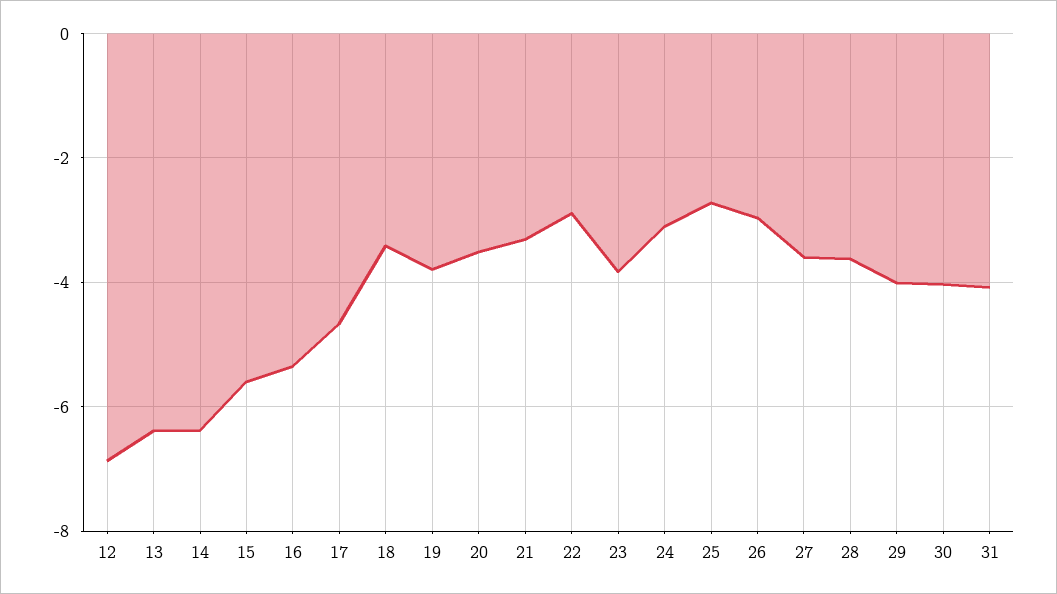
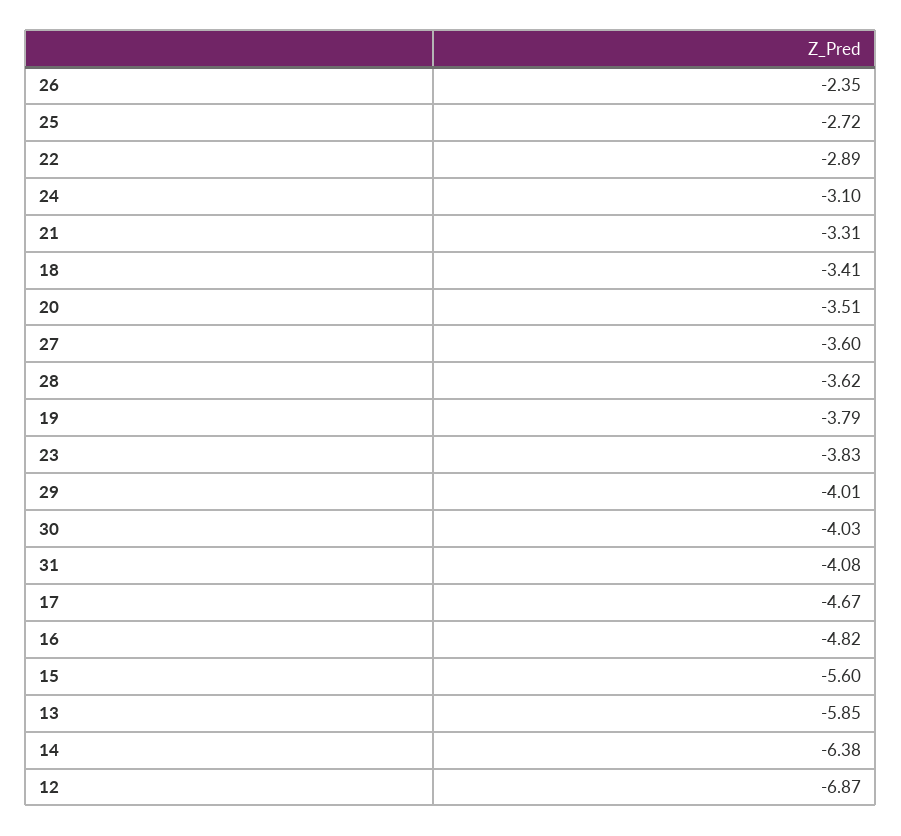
  {
    "12": -6.87,
-   "13": -6.4,
+   "13": -5.85,
    "14": -6.38,
    "15": -5.6,
-   "16": -5.4,
+   "16": -4.82,
    "17": -4.67,
    "18": -3.41,
    "19": -3.79,
    "20": -3.51,
    "21": -3.31,
    "22": -2.89,
    "23": -3.83,
    "24": -3.1,
    "25": -2.72,
-   "26": -3,
+   "26": -2.35,
    "27": -3.6,
    "28": -3.62,
    "29": -4.01,
    "30": -4.03,
    "31": -4.08
  }

